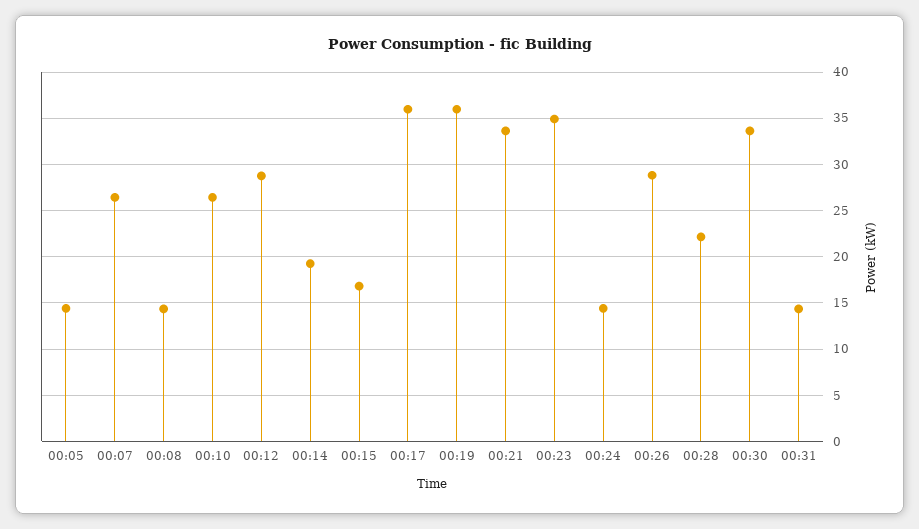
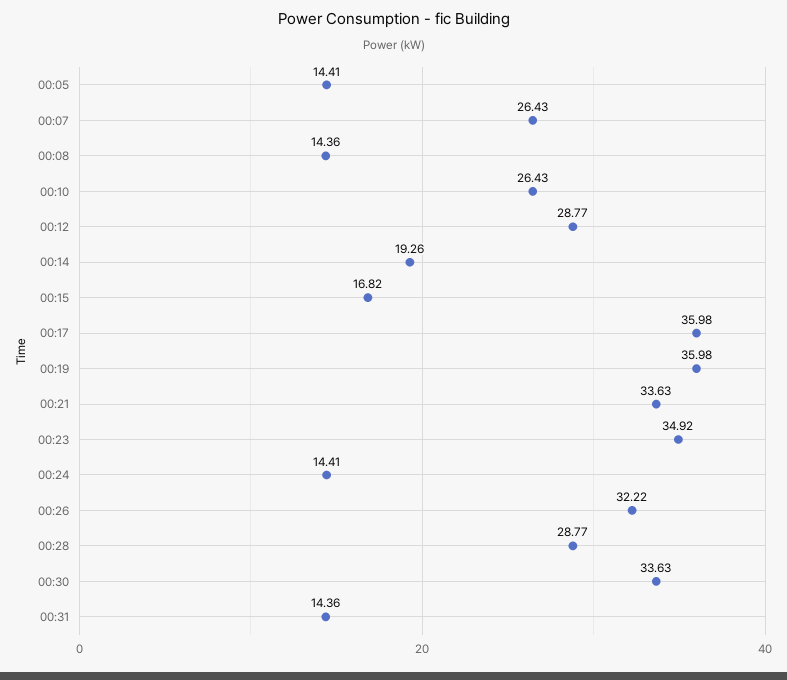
  {
    "00:05": 14.41,
    "00:07": 26.43,
    "00:08": 14.36,
    "00:10": 26.43,
    "00:12": 28.77,
    "00:14": 19.26,
    "00:15": 16.82,
    "00:17": 35.98,
    "00:19": 35.98,
    "00:21": 33.63,
    "00:23": 34.92,
    "00:24": 14.41,
-   "00:26": 29,
+   "00:26": 32.22,
-   "00:28": 22,
+   "00:28": 28.77,
    "00:30": 33.63,
    "00:31": 14.36
  }

